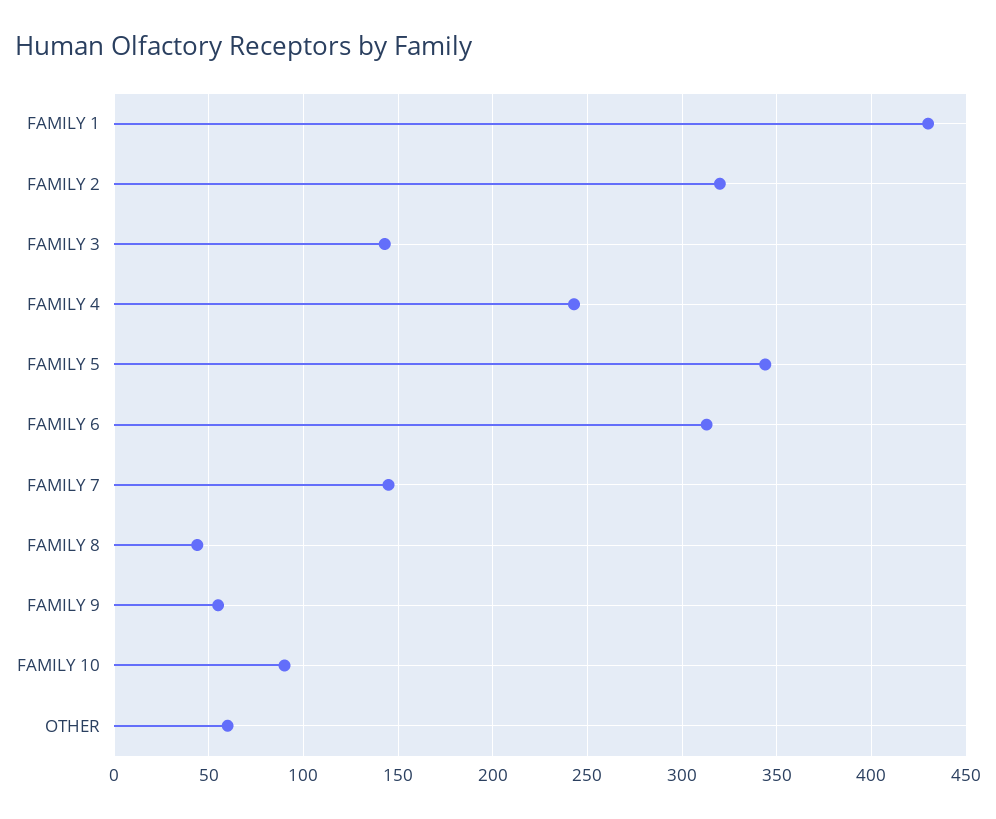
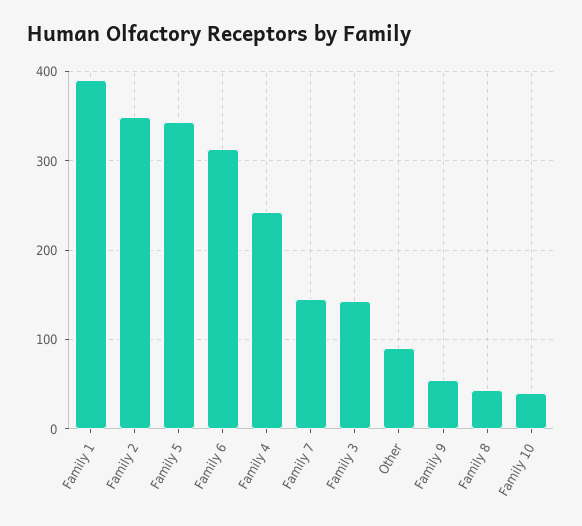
  {
-   "FAMILY 1": 430,
+   "FAMILY 1": 390,
-   "FAMILY 2": 320,
+   "FAMILY 2": 350,
    "FAMILY 3": 145,
    "FAMILY 4": 245,
    "FAMILY 5": 345,
    "FAMILY 6": 315,
    "FAMILY 7": 145,
    "FAMILY 8": 45,
    "FAMILY 9": 55,
-   "FAMILY 10": 90,
+   "FAMILY 10": 40,
-   "OTHER": 60
+   "OTHER": 90
  }

